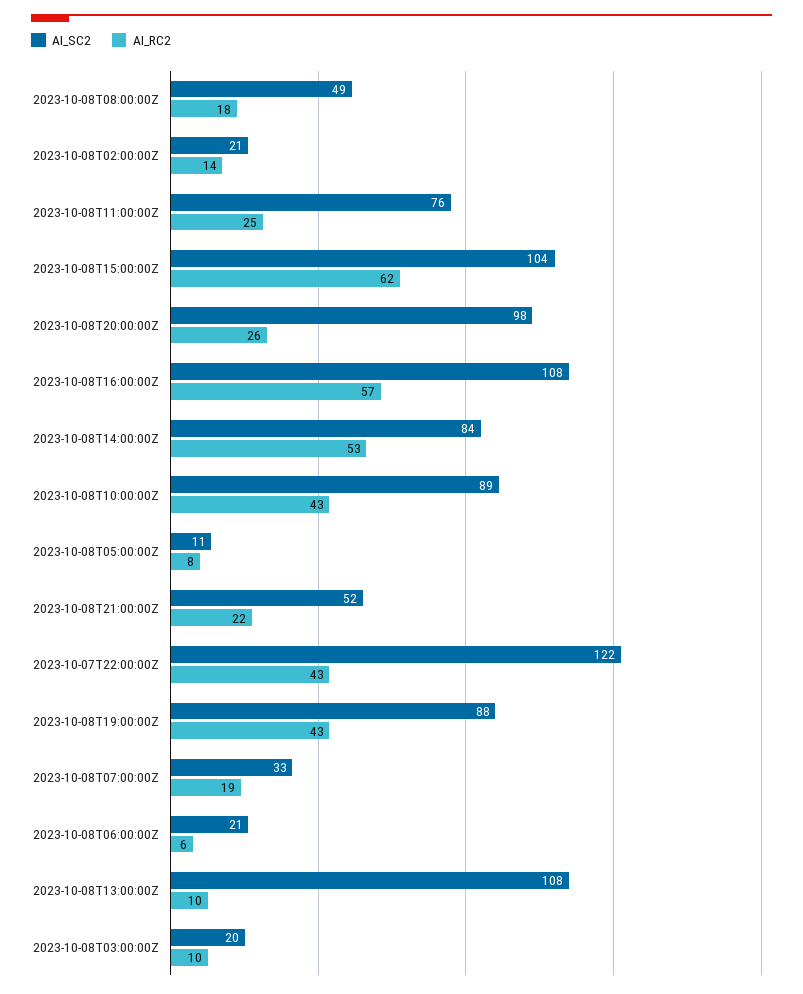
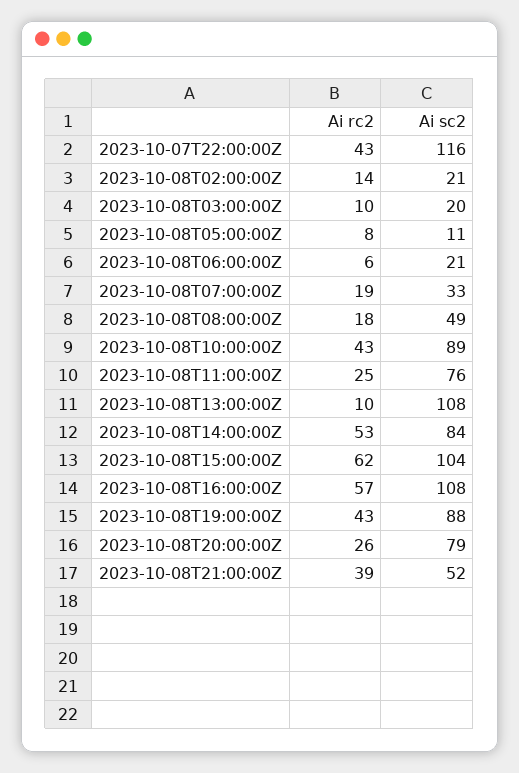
  {
    "AI_SC2": {
      "2023-10-08T08:00:00Z": 49,
      "2023-10-08T02:00:00Z": 21,
      "2023-10-08T11:00:00Z": 76,
      "2023-10-08T15:00:00Z": 104,
-     "2023-10-08T20:00:00Z": 98,
+     "2023-10-08T20:00:00Z": 79,
      "2023-10-08T16:00:00Z": 108,
      "2023-10-08T14:00:00Z": 84,
      "2023-10-08T10:00:00Z": 89,
      "2023-10-08T05:00:00Z": 11,
      "2023-10-08T21:00:00Z": 52,
-     "2023-10-07T22:00:00Z": 122,
+     "2023-10-07T22:00:00Z": 116,
      "2023-10-08T19:00:00Z": 88,
      "2023-10-08T07:00:00Z": 33,
      "2023-10-08T06:00:00Z": 21,
      "2023-10-08T13:00:00Z": 108,
      "2023-10-08T03:00:00Z": 20
    },
    "AI_RC2": {
      "2023-10-08T08:00:00Z": 18,
      "2023-10-08T02:00:00Z": 14,
      "2023-10-08T11:00:00Z": 25,
      "2023-10-08T15:00:00Z": 62,
      "2023-10-08T20:00:00Z": 26,
      "2023-10-08T16:00:00Z": 57,
      "2023-10-08T14:00:00Z": 53,
      "2023-10-08T10:00:00Z": 43,
      "2023-10-08T05:00:00Z": 8,
-     "2023-10-08T21:00:00Z": 22,
+     "2023-10-08T21:00:00Z": 39,
      "2023-10-07T22:00:00Z": 43,
      "2023-10-08T19:00:00Z": 43,
      "2023-10-08T07:00:00Z": 19,
      "2023-10-08T06:00:00Z": 6,
      "2023-10-08T13:00:00Z": 10,
      "2023-10-08T03:00:00Z": 10
    }
  }

